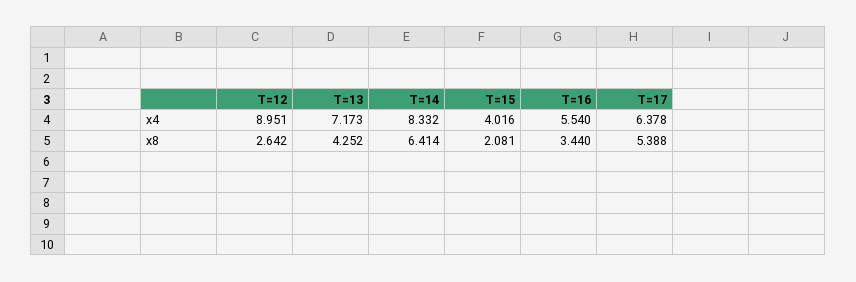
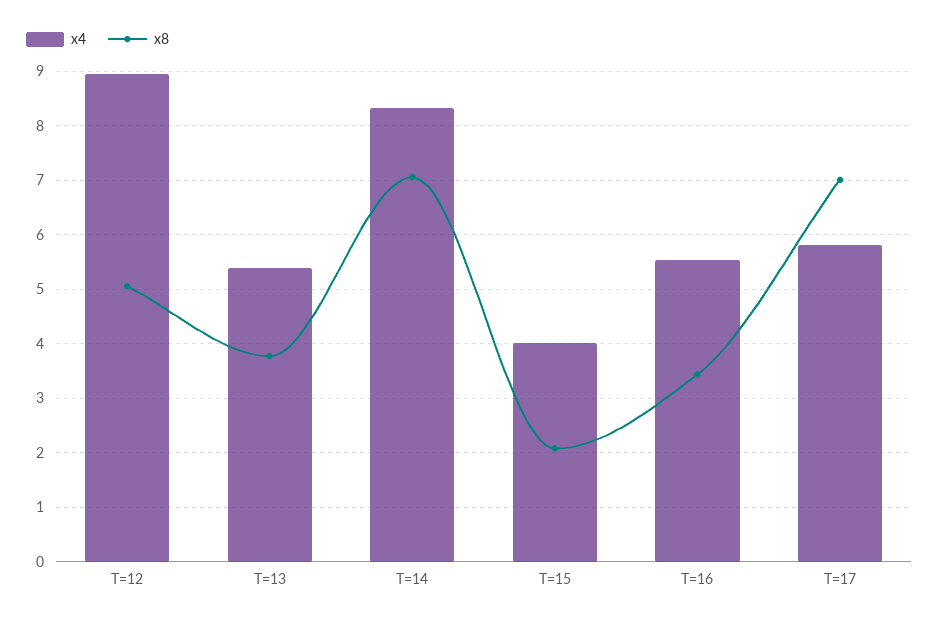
  {
    "x4": {
      "T=12": 8.951,
-     "T=13": 7.173,
+     "T=13": 5.4,
      "T=14": 8.332,
      "T=15": 4.016,
      "T=16": 5.54,
-     "T=17": 6.378
+     "T=17": 5.8
    },
    "x8": {
-     "T=12": 2.642,
+     "T=12": 5,
-     "T=13": 4.252,
+     "T=13": 3.8,
-     "T=14": 6.414,
+     "T=14": 7,
      "T=15": 2.081,
      "T=16": 3.44,
-     "T=17": 5.388
+     "T=17": 7
    }
  }

